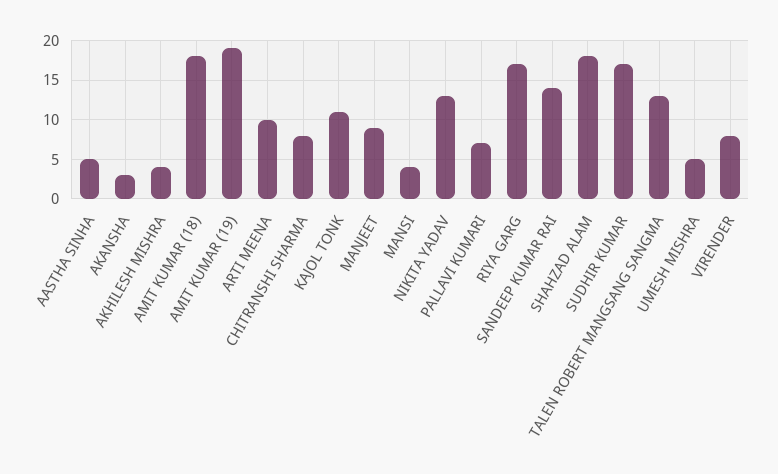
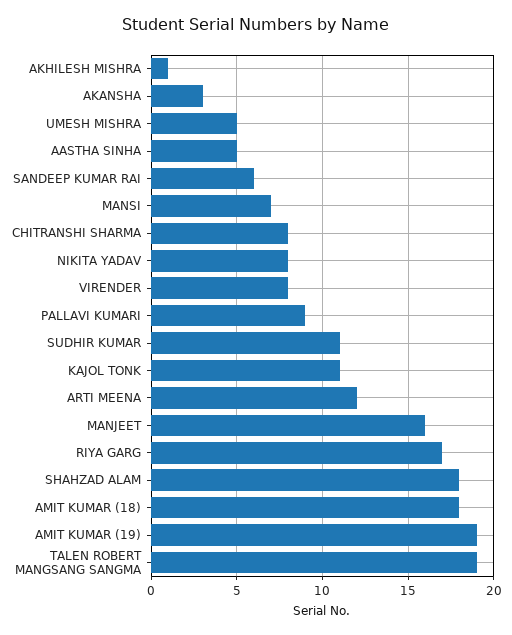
  {
    "AASTHA SINHA": 5,
    "AKANSHA": 3,
-   "AKHILESH MISHRA": 4,
+   "AKHILESH MISHRA": 1,
    "AMIT KUMAR (18)": 18,
    "AMIT KUMAR (19)": 19,
-   "ARTI MEENA": 10,
+   "ARTI MEENA": 12,
    "CHITRANSHI SHARMA": 8,
    "KAJOL TONK": 11,
-   "MANJEET": 9,
+   "MANJEET": 16,
-   "MANSI": 4,
+   "MANSI": 7,
-   "NIKITA YADAV": 13,
+   "NIKITA YADAV": 8,
-   "PALLAVI KUMARI": 7,
+   "PALLAVI KUMARI": 9,
    "RIYA GARG": 17,
-   "SANDEEP KUMAR RAI": 14,
+   "SANDEEP KUMAR RAI": 6,
    "SHAHZAD ALAM": 18,
-   "SUDHIR KUMAR": 17,
+   "SUDHIR KUMAR": 11,
-   "TALEN ROBERT MANGSANG SANGMA": 13,
+   "TALEN ROBERT MANGSANG SANGMA": 19,
    "UMESH MISHRA": 5,
    "VIRENDER": 8
  }

